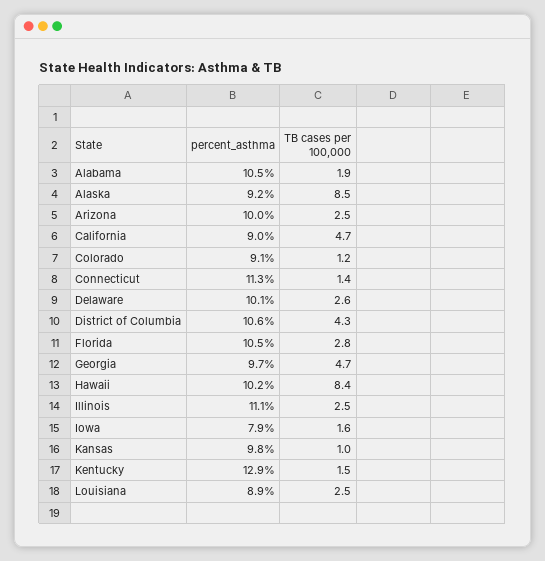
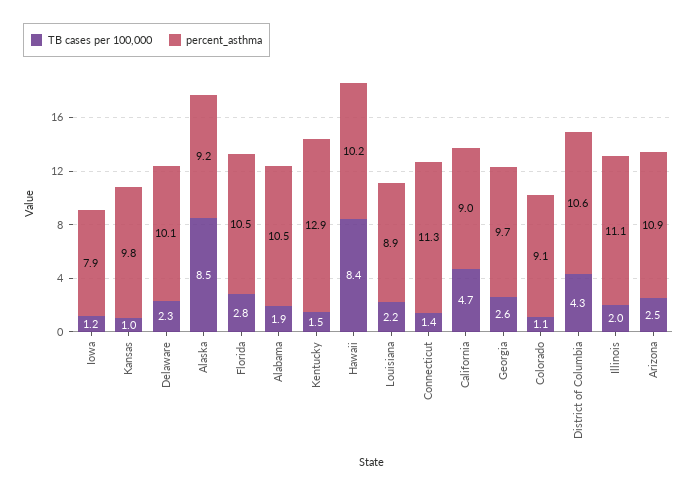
  {
    "percent_asthma": {
      "Alabama": 10.5,
      "Alaska": 9.2,
-     "Arizona": 10,
+     "Arizona": 10.9,
      "California": 9,
      "Colorado": 9.1,
      "Connecticut": 11.3,
      "Delaware": 10.1,
      "District of Columbia": 10.6,
      "Florida": 10.5,
      "Georgia": 9.7,
      "Hawaii": 10.2,
      "Illinois": 11.1,
      "Iowa": 7.9,
      "Kansas": 9.8,
      "Kentucky": 12.9,
      "Louisiana": 8.9
    },
    "TB cases per 100,000": {
      "Alabama": 1.9,
      "Alaska": 8.5,
      "Arizona": 2.5,
      "California": 4.7,
-     "Colorado": 1.2,
+     "Colorado": 1.1,
      "Connecticut": 1.4,
-     "Delaware": 2.6,
+     "Delaware": 2.3,
      "District of Columbia": 4.3,
      "Florida": 2.8,
-     "Georgia": 4.7,
+     "Georgia": 2.6,
      "Hawaii": 8.4,
-     "Illinois": 2.5,
+     "Illinois": 2,
-     "Iowa": 1.6,
+     "Iowa": 1.2,
      "Kansas": 1,
      "Kentucky": 1.5,
-     "Louisiana": 2.5
+     "Louisiana": 2.2
    }
  }

